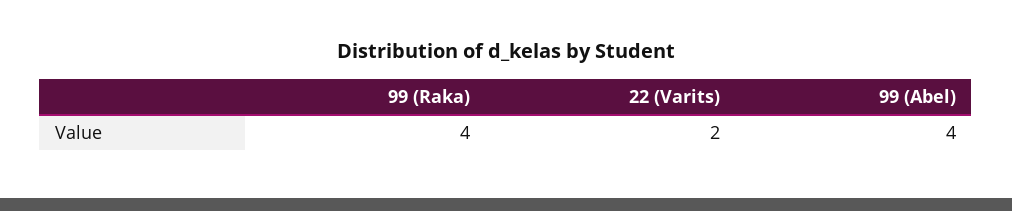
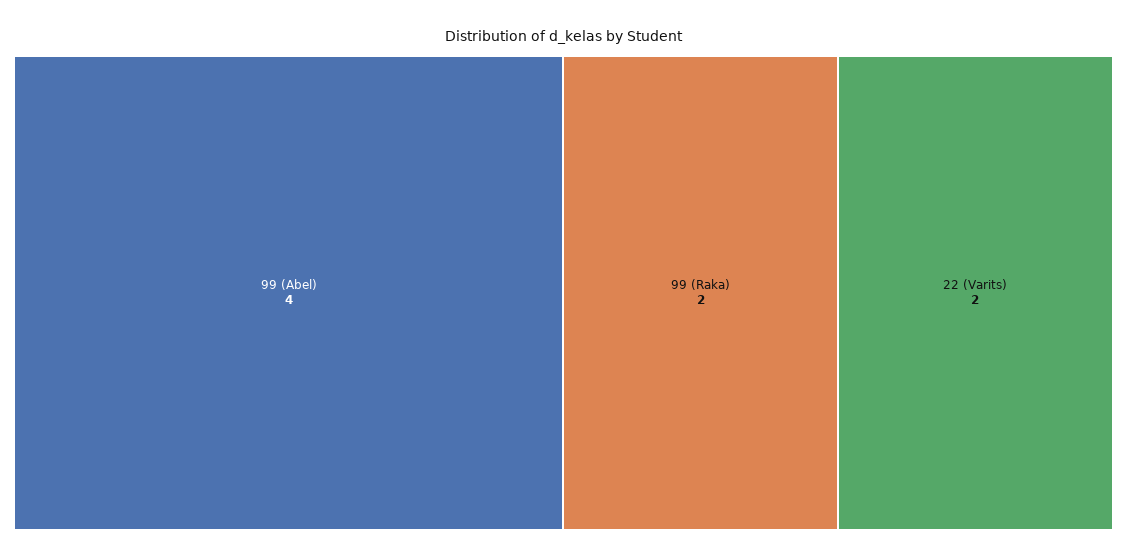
  {
-   "99 (Raka)": 4,
+   "99 (Raka)": 2,
    "22 (Varits)": 2,
    "99 (Abel)": 4
  }

